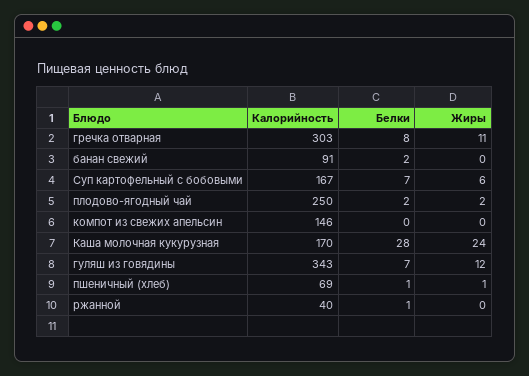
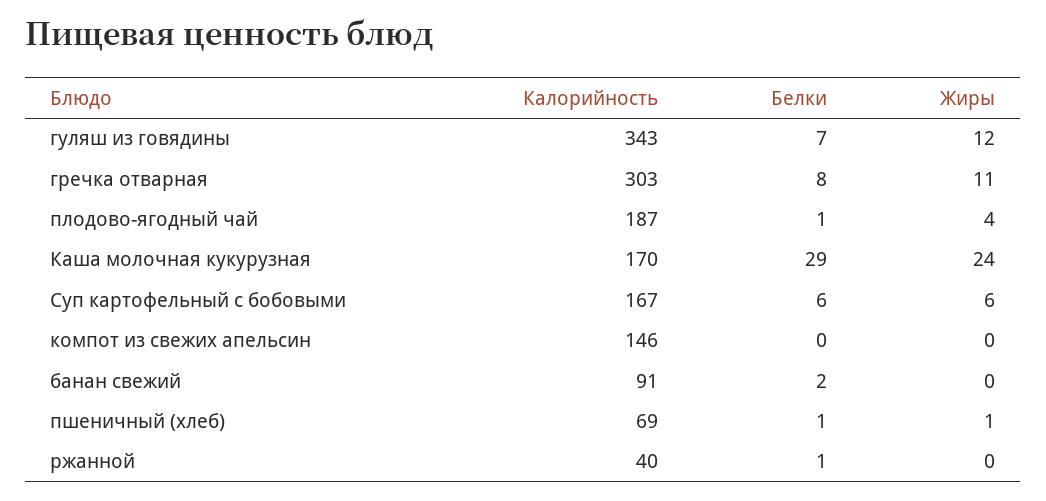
  {
    "Калорийность": {
      "гречка отварная": 303,
      "банан свежий": 91,
      "Суп картофельный с бобовыми": 167,
-     "плодово-ягодный чай": 250,
+     "плодово-ягодный чай": 187,
      "компот из свежих апельсин": 146,
      "Каша молочная кукурузная": 170,
      "гуляш из говядины": 343,
      "пшеничный (хлеб)": 69,
      "ржанной": 40
    },
    "Белки": {
      "гречка отварная": 8,
      "банан свежий": 2,
-     "Суп картофельный с бобовыми": 7,
+     "Суп картофельный с бобовыми": 6,
-     "плодово-ягодный чай": 2,
+     "плодово-ягодный чай": 1,
      "компот из свежих апельсин": 0,
-     "Каша молочная кукурузная": 28,
+     "Каша молочная кукурузная": 29,
      "гуляш из говядины": 7,
      "пшеничный (хлеб)": 1,
      "ржанной": 1
    },
    "Жиры": {
      "гречка отварная": 11,
      "банан свежий": 0,
      "Суп картофельный с бобовыми": 6,
-     "плодово-ягодный чай": 2,
+     "плодово-ягодный чай": 4,
      "компот из свежих апельсин": 0,
      "Каша молочная кукурузная": 24,
      "гуляш из говядины": 12,
      "пшеничный (хлеб)": 1,
      "ржанной": 0
    }
  }

